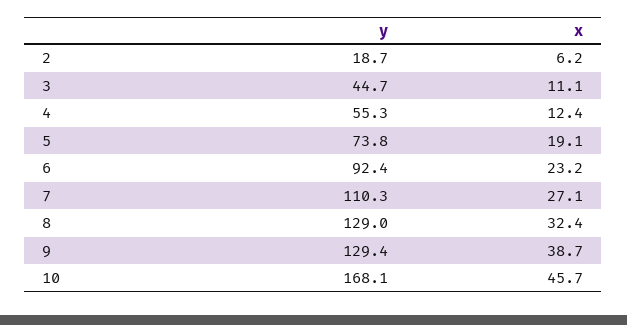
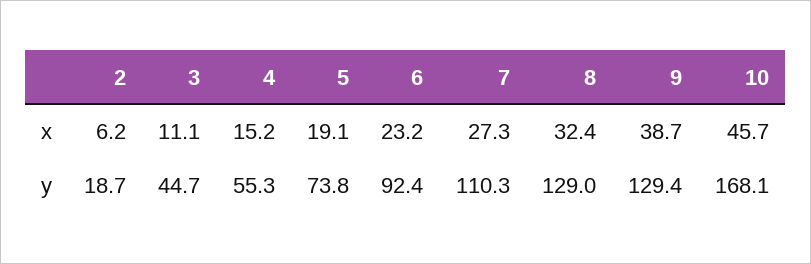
  {
    "y": {
      "2": 18.7,
      "3": 44.7,
      "4": 55.3,
      "5": 73.8,
      "6": 92.4,
      "7": 110.3,
      "8": 129,
      "9": 129.4,
      "10": 168.1
    },
    "x": {
      "2": 6.2,
      "3": 11.1,
-     "4": 12.4,
+     "4": 15.2,
      "5": 19.1,
      "6": 23.2,
-     "7": 27.1,
+     "7": 27.3,
      "8": 32.4,
      "9": 38.7,
      "10": 45.7
    }
  }

